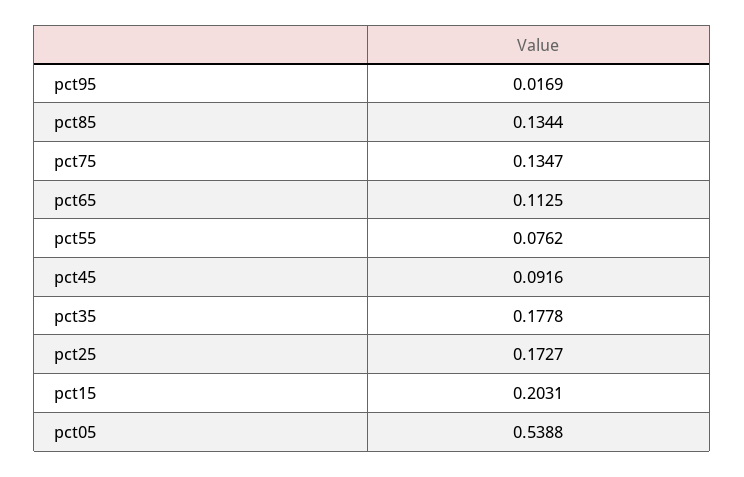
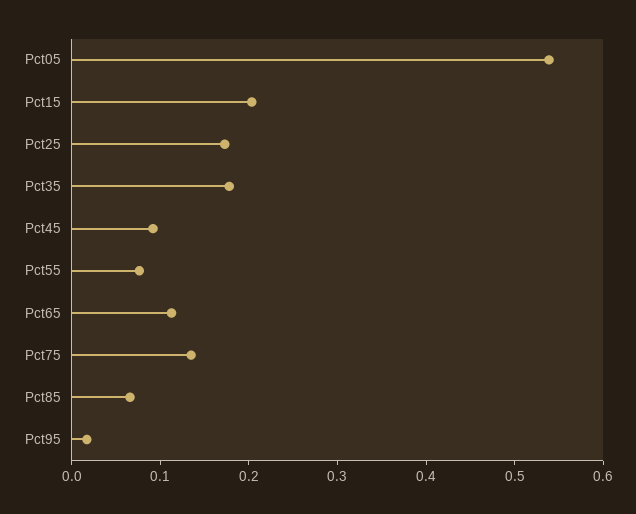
  {
    "pct95": 0.0169,
-   "pct85": 0.1344,
+   "pct85": 0.06,
    "pct75": 0.1347,
    "pct65": 0.1125,
    "pct55": 0.0762,
    "pct45": 0.0916,
    "pct35": 0.1778,
    "pct25": 0.1727,
    "pct15": 0.2031,
    "pct05": 0.5388
  }

